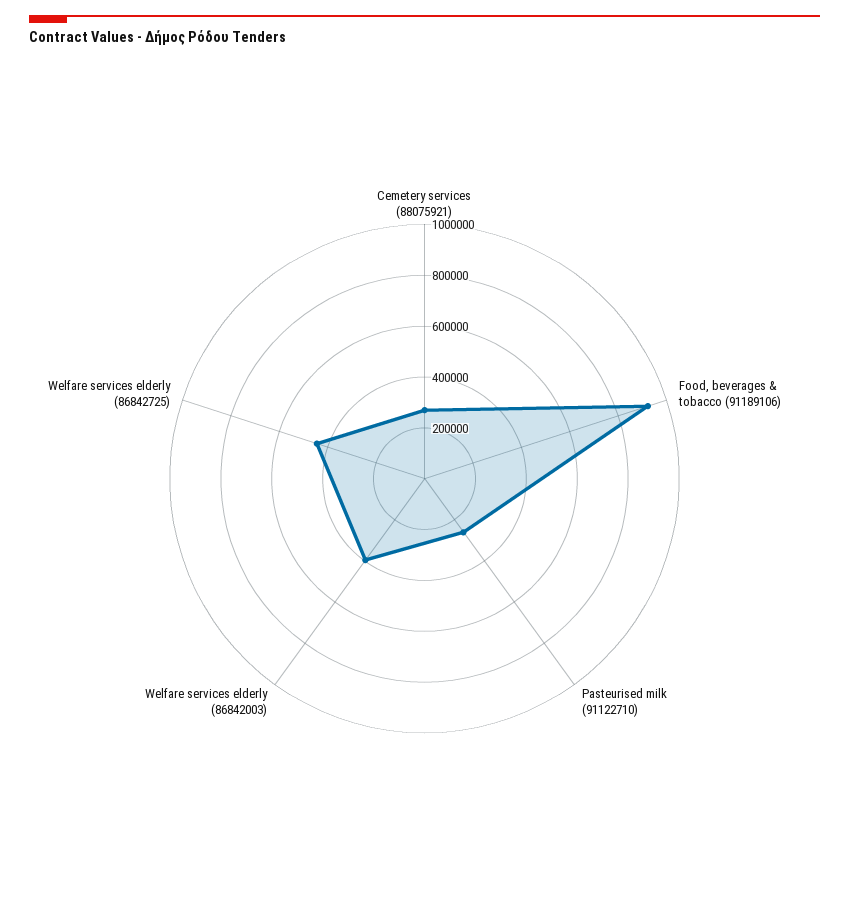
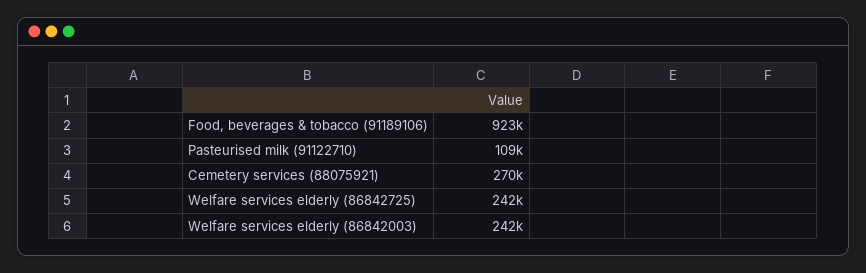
  {
    "Cemetery services (88075921)": 270000,
    "Food, beverages & tobacco (91189106)": 923000,
-   "Pasteurised milk (91122710)": 250000,
+   "Pasteurised milk (91122710)": 109000,
-   "Welfare services elderly (86842003)": 400000,
+   "Welfare services elderly (86842003)": 242000,
-   "Welfare services elderly (86842725)": 450000
+   "Welfare services elderly (86842725)": 242000
  }

